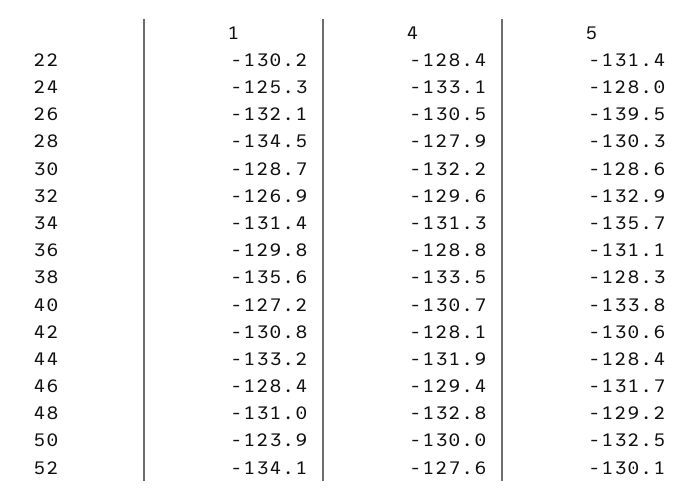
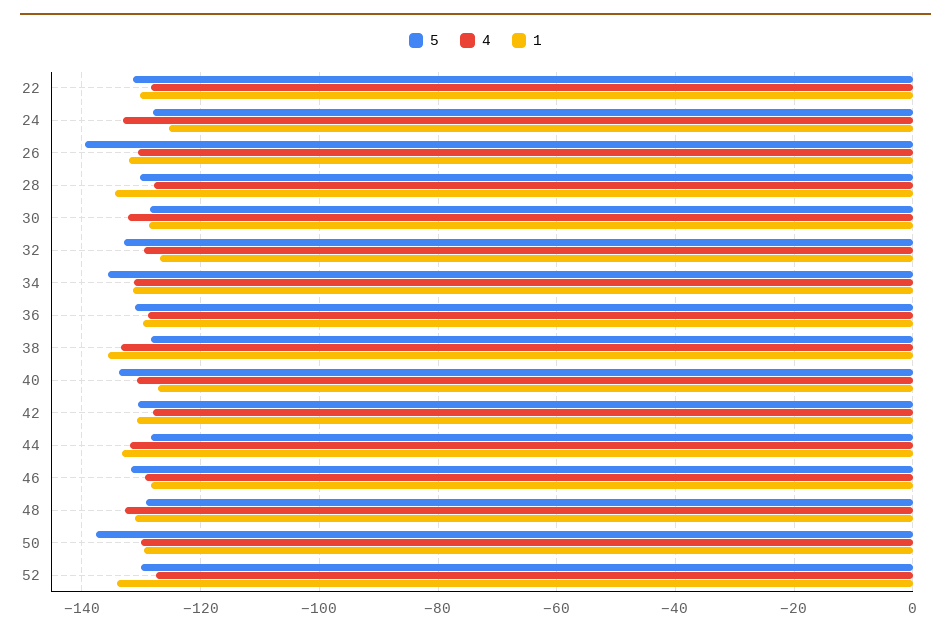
  {
    "1": {
      "22": -130.2,
      "24": -125.3,
      "26": -132.1,
      "28": -134.5,
      "30": -128.7,
      "32": -126.9,
      "34": -131.4,
      "36": -129.8,
      "38": -135.6,
      "40": -127.2,
      "42": -130.8,
      "44": -133.2,
      "46": -128.4,
      "48": -131,
-     "50": -123.9,
+     "50": -130,
      "52": -134.1
    },
    "4": {
      "22": -128.4,
      "24": -133.1,
      "26": -130.5,
      "28": -127.9,
      "30": -132.2,
      "32": -129.6,
      "34": -131.3,
      "36": -128.8,
      "38": -133.5,
      "40": -130.7,
      "42": -128.1,
      "44": -131.9,
      "46": -129.4,
      "48": -132.8,
      "50": -130,
      "52": -127.6
    },
    "5": {
      "22": -131.4,
      "24": -128,
      "26": -139.5,
      "28": -130.3,
      "30": -128.6,
      "32": -132.9,
      "34": -135.7,
      "36": -131.1,
      "38": -128.3,
      "40": -133.8,
      "42": -130.6,
      "44": -128.4,
      "46": -131.7,
      "48": -129.2,
-     "50": -132.5,
+     "50": -138,
      "52": -130.1
    }
  }

